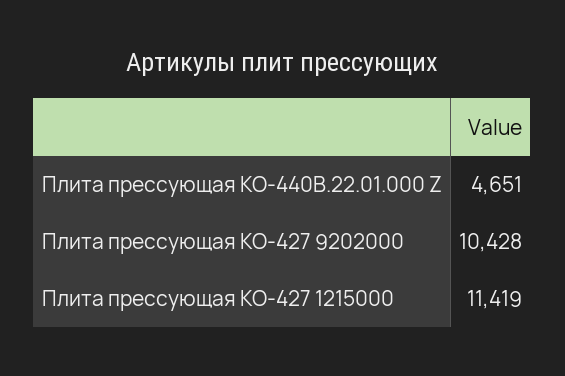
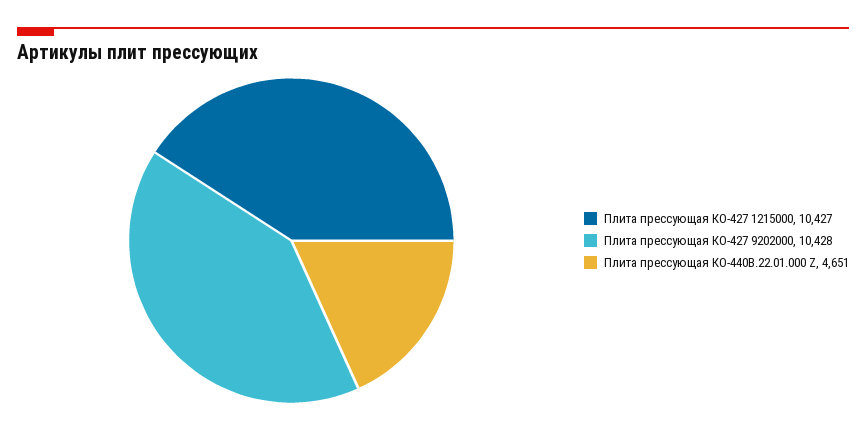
  {
    "Плита прессующая КО-440В.22.01.000 Z": 4651,
    "Плита прессующая КО-427 9202000": 10428,
-   "Плита прессующая КО-427 1215000": 11419
+   "Плита прессующая КО-427 1215000": 10427
  }

